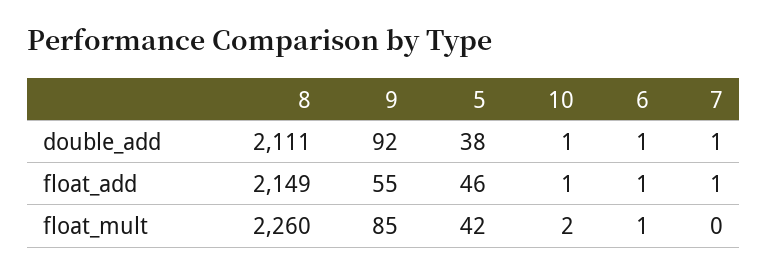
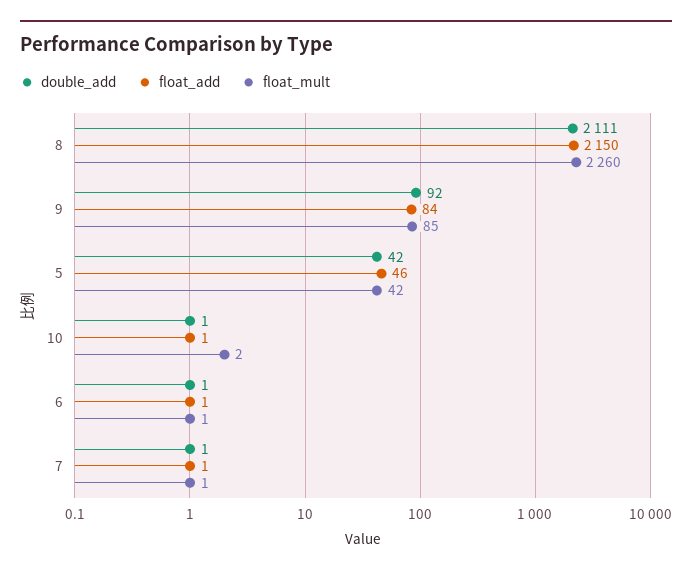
  {
    "double_add": {
      "8": 2111,
      "9": 92,
-     "5": 38,
+     "5": 42,
      "10": 1,
      "6": 1,
      "7": 1
    },
    "float_add": {
-     "8": 2149,
+     "8": 2150,
-     "9": 55,
+     "9": 84,
      "5": 46,
      "10": 1,
      "6": 1,
      "7": 1
    },
    "float_mult": {
      "8": 2260,
      "9": 85,
      "5": 42,
      "10": 2,
      "6": 1,
-     "7": 0
+     "7": 1
    }
  }

